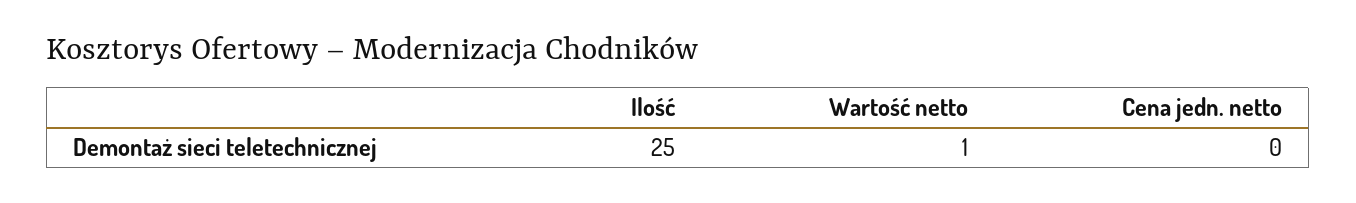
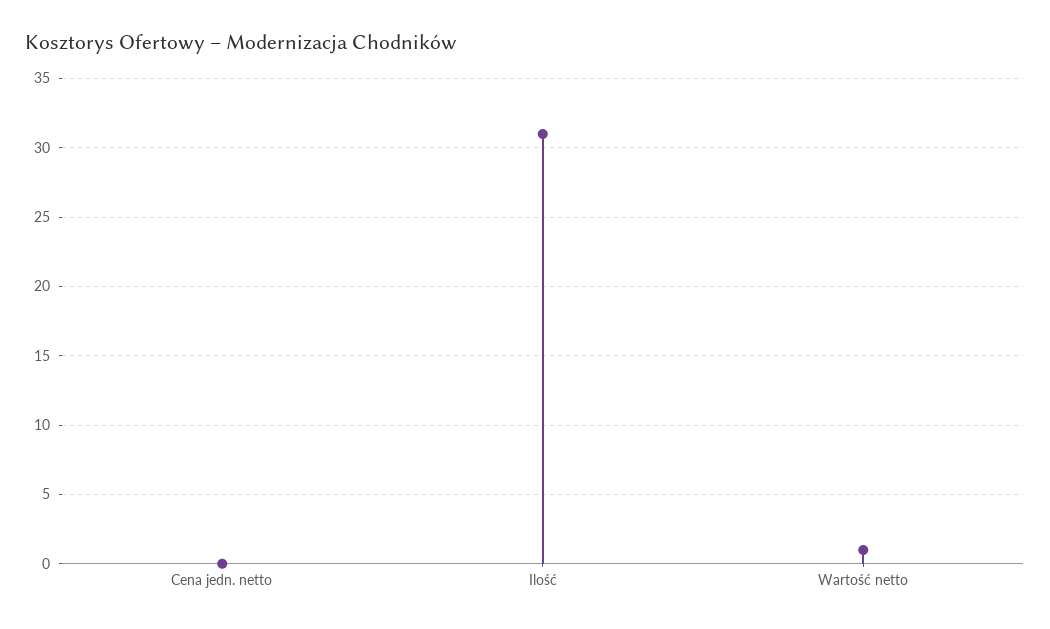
  {
-   "Ilość": 25,
+   "Ilość": 31,
    "Wartość netto": 1,
    "Cena jedn. netto": 0
  }

